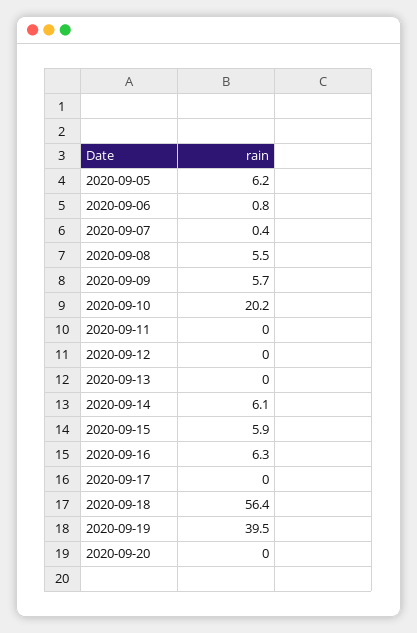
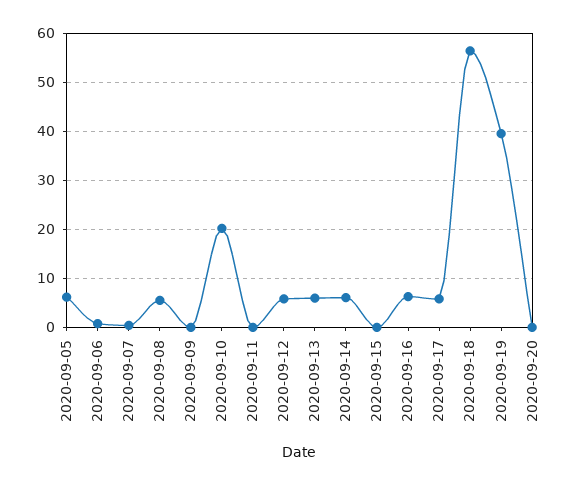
  {
    "2020-09-05": 6.2,
    "2020-09-06": 0.8,
    "2020-09-07": 0.4,
    "2020-09-08": 5.5,
-   "2020-09-09": 5.7,
+   "2020-09-09": 0,
    "2020-09-10": 20.2,
    "2020-09-11": 0,
-   "2020-09-12": 0,
+   "2020-09-12": 6,
-   "2020-09-13": 0,
+   "2020-09-13": 6,
    "2020-09-14": 6.1,
-   "2020-09-15": 5.9,
+   "2020-09-15": 0,
    "2020-09-16": 6.3,
-   "2020-09-17": 0,
+   "2020-09-17": 6,
    "2020-09-18": 56.4,
    "2020-09-19": 39.5,
    "2020-09-20": 0
  }

